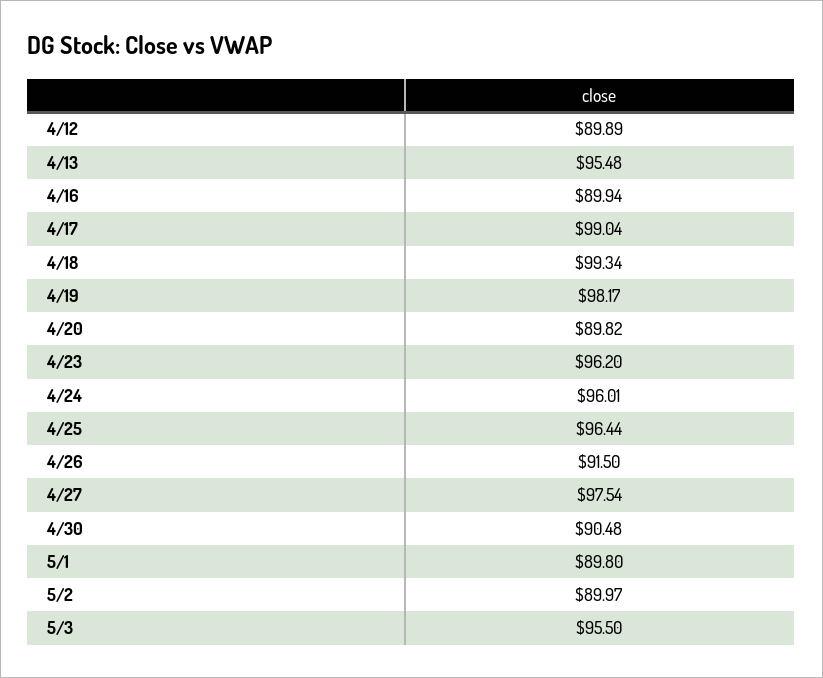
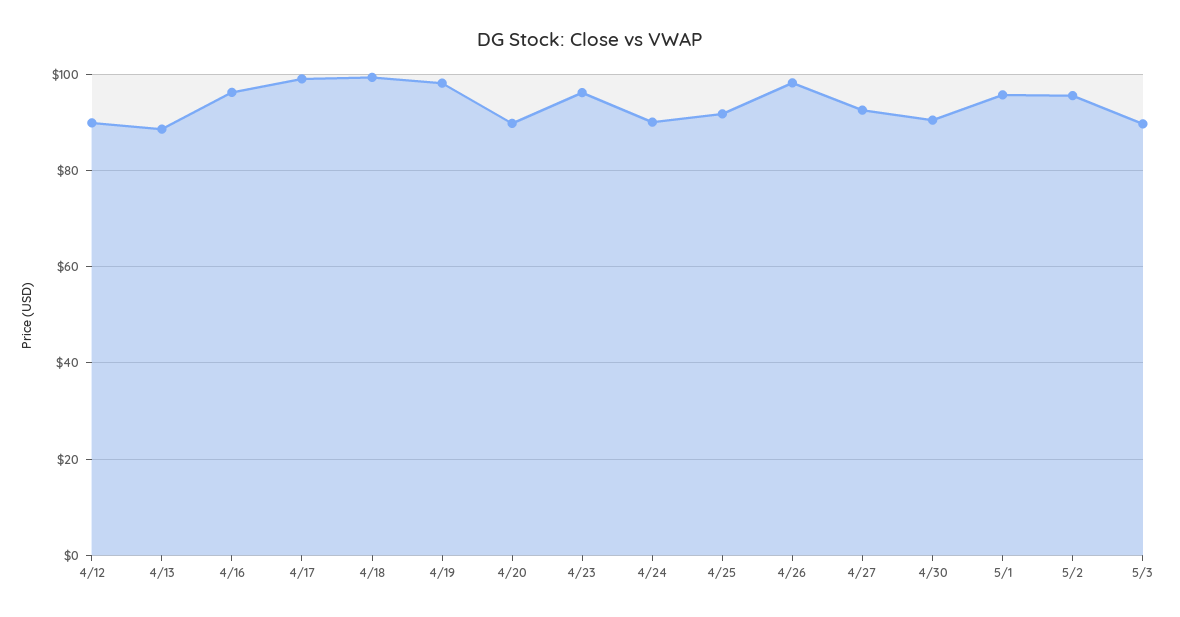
  {
    "4/12": 89.89,
-   "4/13": 95.48,
+   "4/13": 88,
-   "4/16": 89.94,
+   "4/16": 96,
    "4/17": 99.04,
    "4/18": 99.34,
    "4/19": 98.17,
    "4/20": 89.82,
    "4/23": 96.2,
-   "4/24": 96.01,
+   "4/24": 90,
-   "4/25": 96.44,
+   "4/25": 92,
-   "4/26": 91.5,
+   "4/26": 98,
-   "4/27": 97.54,
+   "4/27": 92,
    "4/30": 90.48,
-   "5/1": 89.8,
+   "5/1": 96,
-   "5/2": 89.97,
+   "5/2": 96,
-   "5/3": 95.5
+   "5/3": 90
  }

